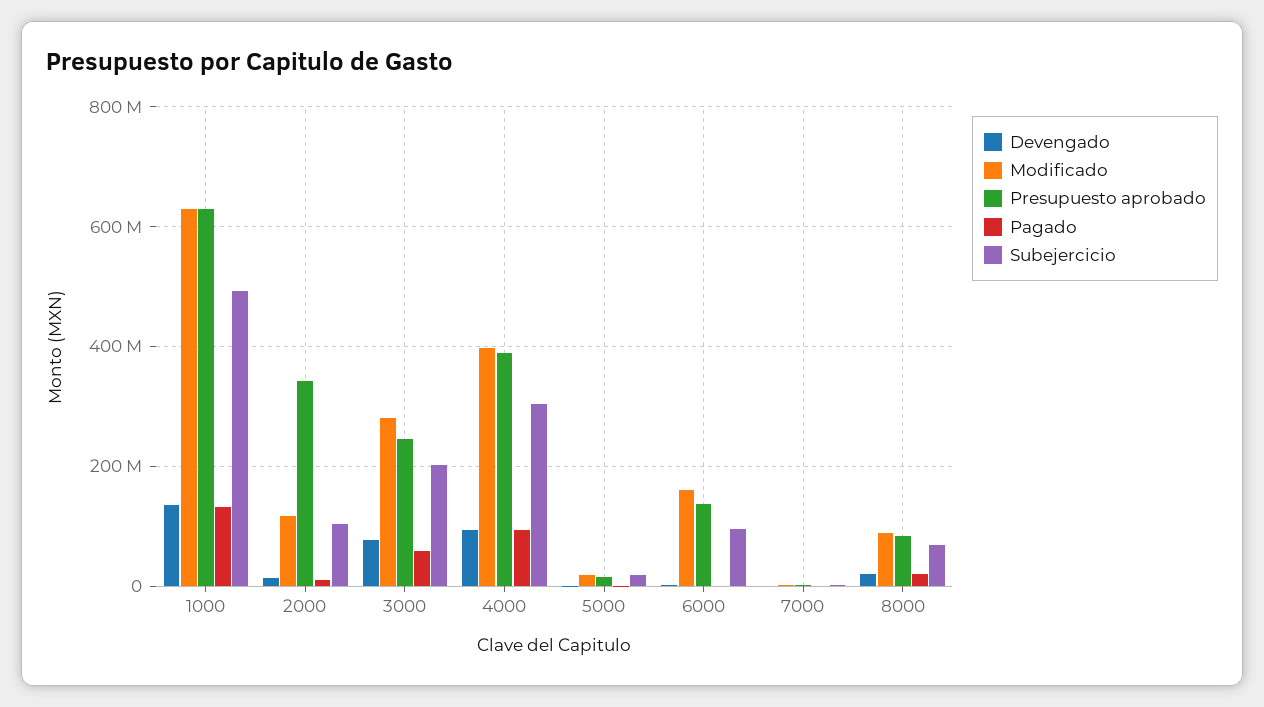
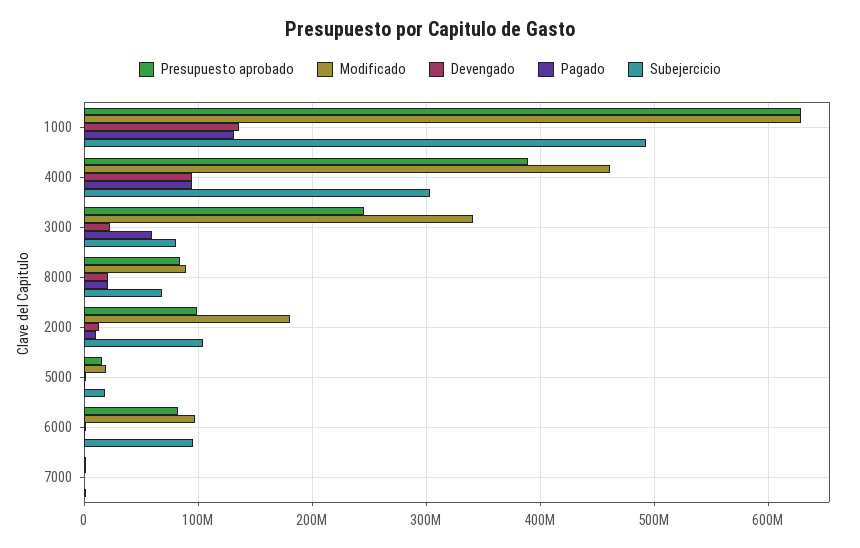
  {
    "Devengado": {
      "1000": 140000000,
      "2000": 10000000,
-     "3000": 80000000,
+     "3000": 20000000,
      "4000": 90000000,
      "5000": 0,
      "6000": 0,
      "7000": 0,
      "8000": 20000000
    },
    "Modificado": {
      "1000": 630000000,
-     "2000": 120000000,
+     "2000": 180000000,
-     "3000": 280000000,
+     "3000": 340000000,
-     "4000": 400000000,
+     "4000": 460000000,
      "5000": 20000000,
-     "6000": 160000000,
+     "6000": 100000000,
      "7000": 0,
      "8000": 90000000
    },
    "Presupuesto aprobado": {
      "1000": 630000000,
-     "2000": 340000000,
+     "2000": 100000000,
      "3000": 250000000,
      "4000": 390000000,
      "5000": 20000000,
-     "6000": 140000000,
+     "6000": 80000000,
      "7000": 0,
      "8000": 80000000
    },
    "Pagado": {
      "1000": 130000000,
      "2000": 10000000,
      "3000": 60000000,
      "4000": 90000000,
      "5000": 0,
      "6000": 0,
      "7000": 0,
      "8000": 20000000
    },
    "Subejercicio": {
      "1000": 490000000,
      "2000": 100000000,
-     "3000": 200000000,
+     "3000": 80000000,
      "4000": 300000000,
      "5000": 20000000,
      "6000": 100000000,
      "7000": 0,
      "8000": 70000000
    }
  }

